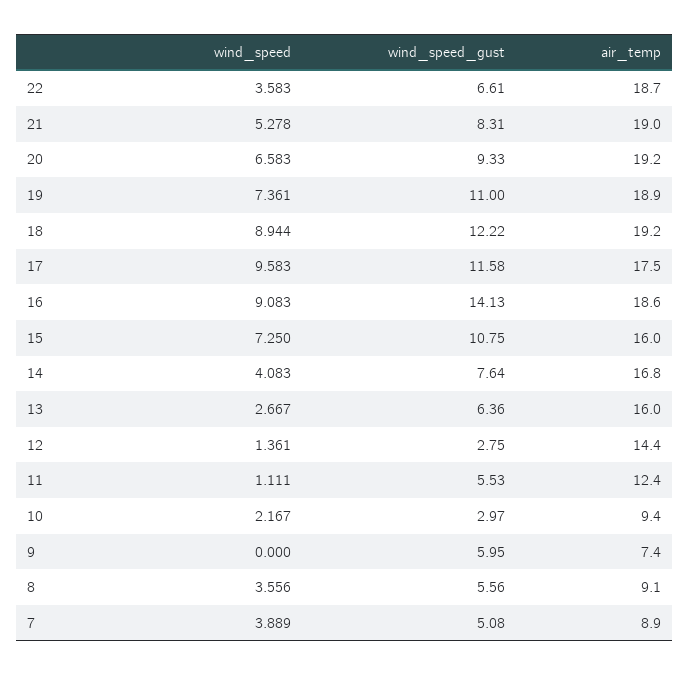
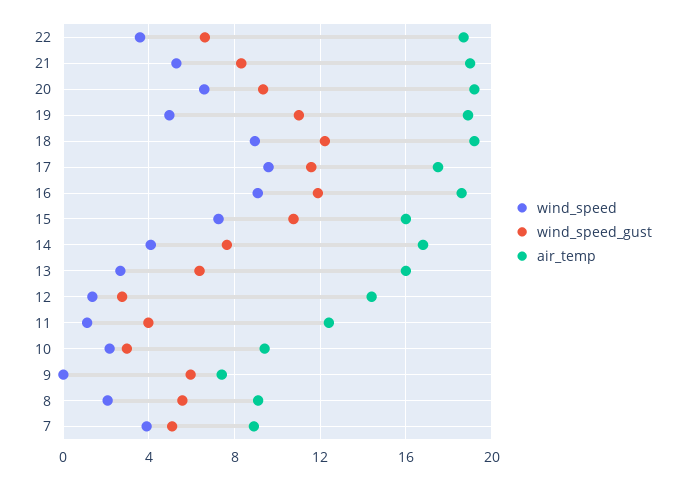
  {
    "wind_speed": {
      "22": 3.583,
      "21": 5.278,
      "20": 6.583,
-     "19": 7.361,
+     "19": 5,
      "18": 8.944,
      "17": 9.583,
      "16": 9.083,
      "15": 7.25,
      "14": 4.083,
      "13": 2.667,
      "12": 1.361,
      "11": 1.111,
      "10": 2.167,
      "9": 0,
-     "8": 3.556,
+     "8": 2,
      "7": 3.889
    },
    "wind_speed_gust": {
      "22": 6.61,
      "21": 8.31,
      "20": 9.33,
      "19": 11,
      "18": 12.22,
      "17": 11.58,
-     "16": 14.13,
+     "16": 12,
      "15": 10.75,
      "14": 7.64,
      "13": 6.36,
      "12": 2.75,
-     "11": 5.53,
+     "11": 4,
      "10": 2.97,
      "9": 5.95,
      "8": 5.56,
      "7": 5.08
    },
    "air_temp": {
      "22": 18.7,
      "21": 19,
      "20": 19.2,
      "19": 18.9,
      "18": 19.2,
      "17": 17.5,
      "16": 18.6,
      "15": 16,
      "14": 16.8,
      "13": 16,
      "12": 14.4,
      "11": 12.4,
      "10": 9.4,
      "9": 7.4,
      "8": 9.1,
      "7": 8.9
    }
  }

